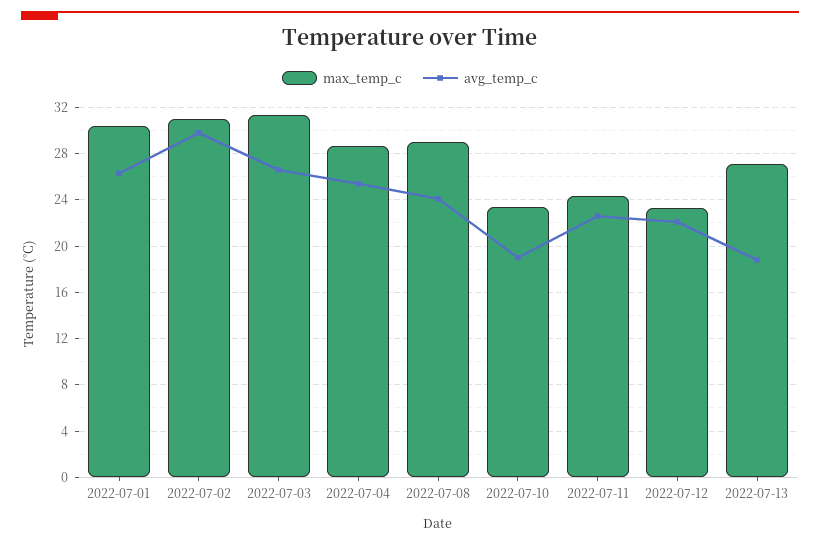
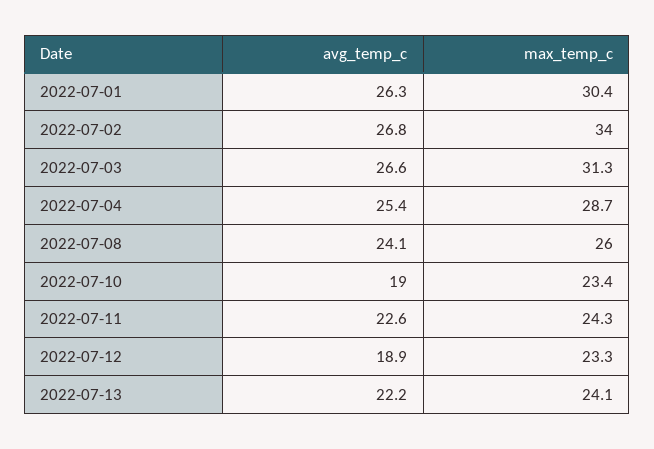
  {
    "max_temp_c": {
      "2022-07-01": 30.4,
-     "2022-07-02": 31,
+     "2022-07-02": 34,
      "2022-07-03": 31.3,
      "2022-07-04": 28.7,
-     "2022-07-08": 29,
+     "2022-07-08": 26,
      "2022-07-10": 23.4,
      "2022-07-11": 24.3,
      "2022-07-12": 23.3,
-     "2022-07-13": 27
+     "2022-07-13": 24.1
    },
    "avg_temp_c": {
      "2022-07-01": 26.3,
-     "2022-07-02": 30,
+     "2022-07-02": 26.8,
      "2022-07-03": 26.6,
      "2022-07-04": 25.4,
      "2022-07-08": 24.1,
      "2022-07-10": 19,
      "2022-07-11": 22.6,
-     "2022-07-12": 22,
+     "2022-07-12": 18.9,
-     "2022-07-13": 19
+     "2022-07-13": 22.2
    }
  }

